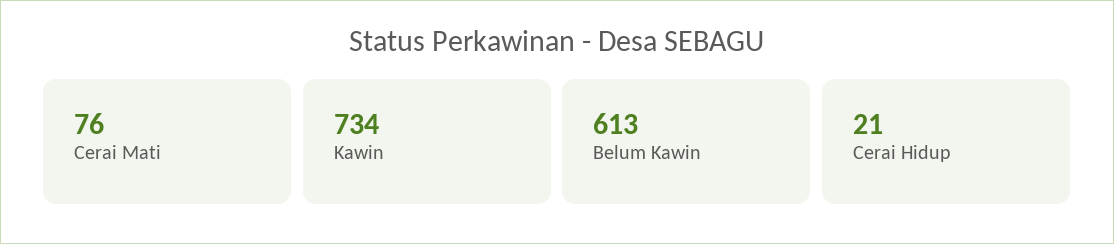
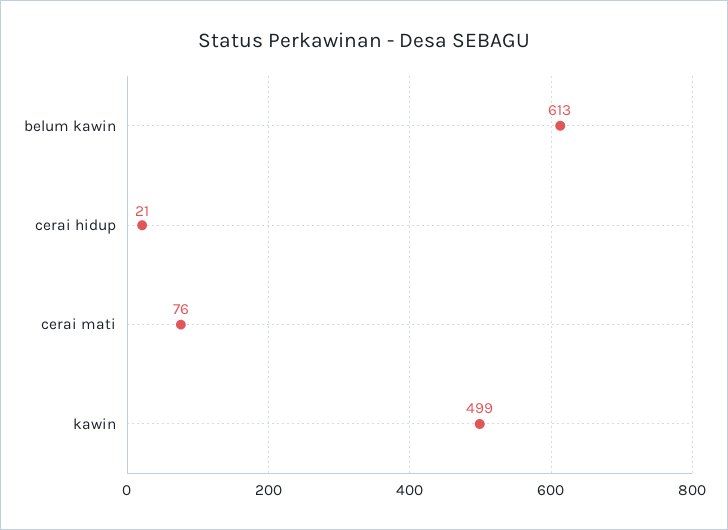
  {
    "Cerai Mati": 76,
-   "Kawin": 734,
+   "Kawin": 499,
    "Belum Kawin": 613,
    "Cerai Hidup": 21
  }

